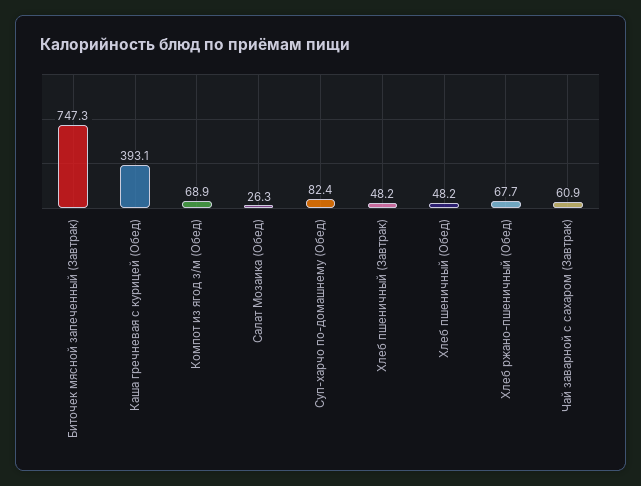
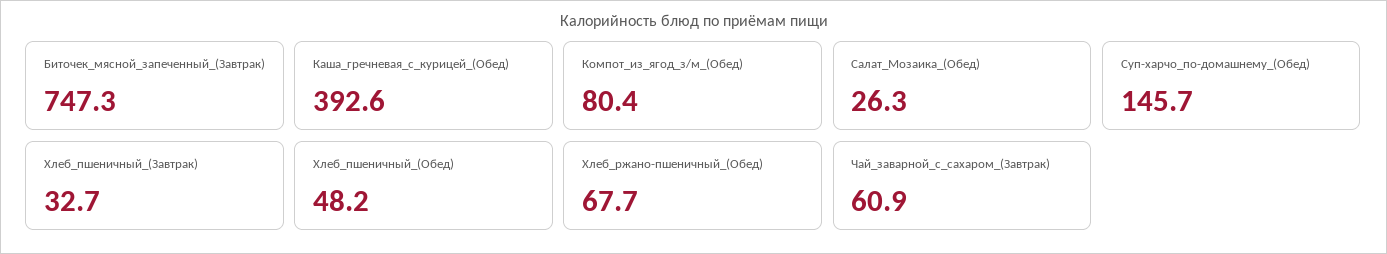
  {
    "Биточек мясной запеченный (Завтрак)": 747.3,
-   "Каша гречневая с курицей (Обед)": 393.1,
+   "Каша гречневая с курицей (Обед)": 392.6,
-   "Компот из ягод з/м (Обед)": 68.9,
+   "Компот из ягод з/м (Обед)": 80.4,
    "Салат Мозаика (Обед)": 26.3,
-   "Суп-харчо по-домашнему (Обед)": 82.4,
+   "Суп-харчо по-домашнему (Обед)": 145.7,
-   "Хлеб пшеничный (Завтрак)": 48.2,
+   "Хлеб пшеничный (Завтрак)": 32.7,
    "Хлеб пшеничный (Обед)": 48.2,
    "Хлеб ржано-пшеничный (Обед)": 67.7,
    "Чай заварной с сахаром (Завтрак)": 60.9
  }

